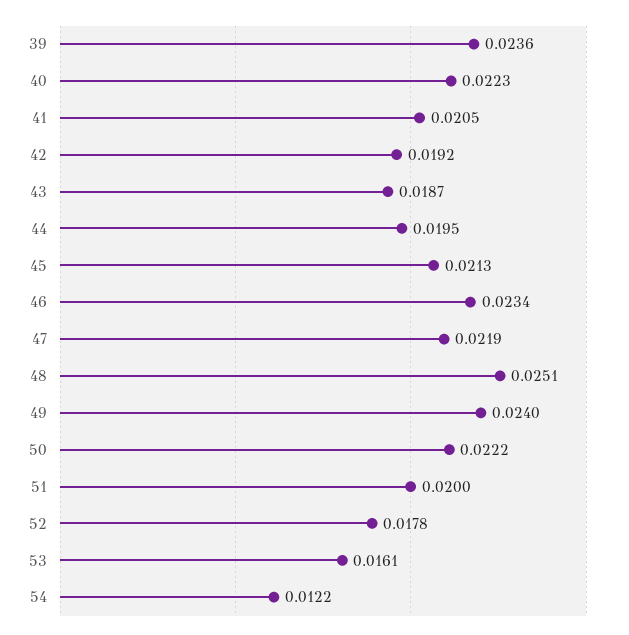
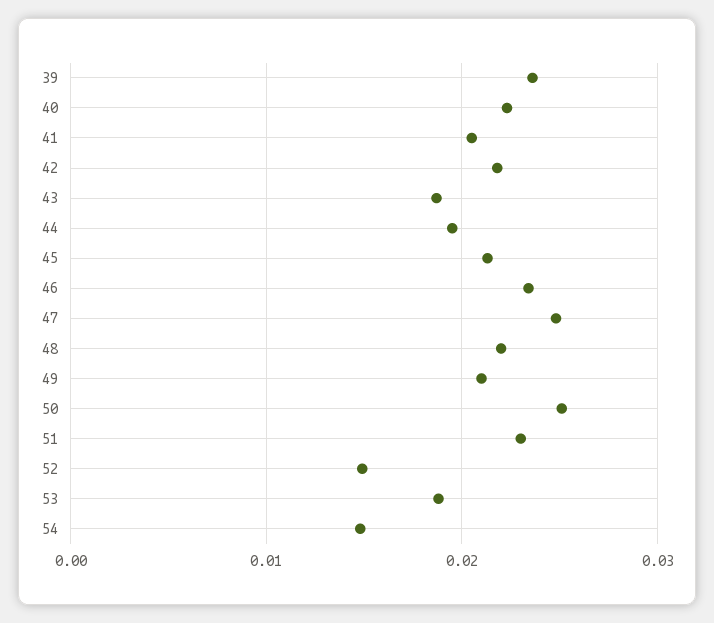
  {
    "39": 0.0236,
    "40": 0.0223,
    "41": 0.0205,
-   "42": 0.0192,
+   "42": 0.022,
    "43": 0.0187,
    "44": 0.0195,
    "45": 0.0213,
    "46": 0.0234,
-   "47": 0.0219,
+   "47": 0.025,
-   "48": 0.0251,
+   "48": 0.022,
-   "49": 0.024,
+   "49": 0.021,
-   "50": 0.0222,
+   "50": 0.025,
-   "51": 0.02,
+   "51": 0.023,
-   "52": 0.0178,
+   "52": 0.015,
-   "53": 0.0161,
+   "53": 0.019,
-   "54": 0.0122
+   "54": 0.015
  }

